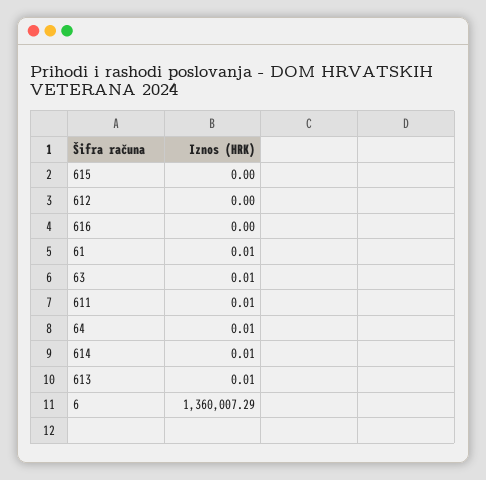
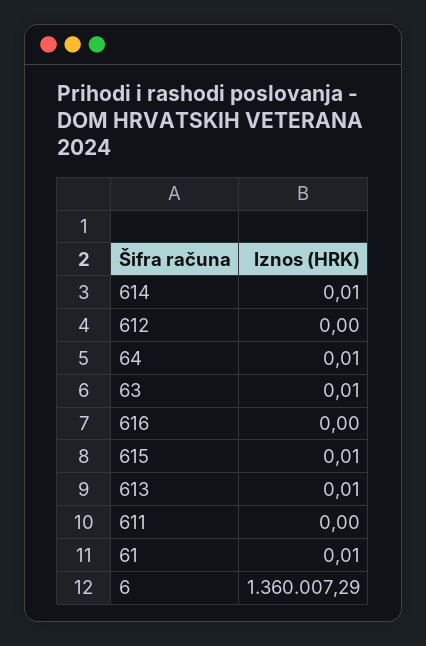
  {
-   "615": 0,
+   "615": 0.01,
    "612": 0,
    "616": 0,
    "61": 0.01,
    "63": 0.01,
-   "611": 0.01,
+   "611": 0,
    "64": 0.01,
    "614": 0.01,
    "613": 0.01,
    "6": 1360007.29
  }

